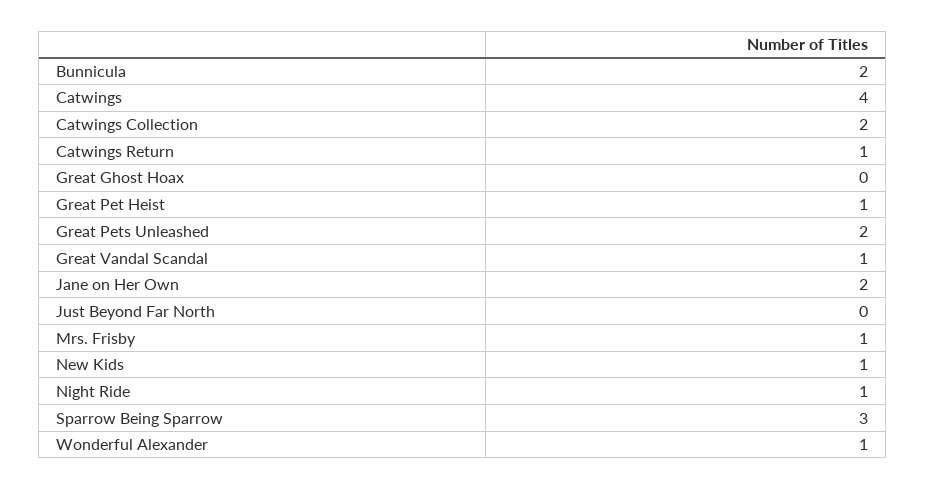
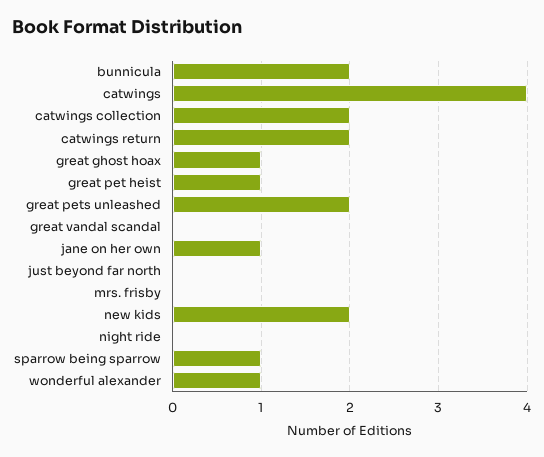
  {
    "Bunnicula": 2,
    "Catwings": 4,
    "Catwings Collection": 2,
-   "Catwings Return": 1,
+   "Catwings Return": 2,
-   "Great Ghost Hoax": 0,
+   "Great Ghost Hoax": 1,
    "Great Pet Heist": 1,
    "Great Pets Unleashed": 2,
-   "Great Vandal Scandal": 1,
+   "Great Vandal Scandal": 0,
-   "Jane on Her Own": 2,
+   "Jane on Her Own": 1,
    "Just Beyond Far North": 0,
-   "Mrs. Frisby": 1,
+   "Mrs. Frisby": 0,
-   "New Kids": 1,
+   "New Kids": 2,
-   "Night Ride": 1,
+   "Night Ride": 0,
-   "Sparrow Being Sparrow": 3,
+   "Sparrow Being Sparrow": 1,
    "Wonderful Alexander": 1
  }

